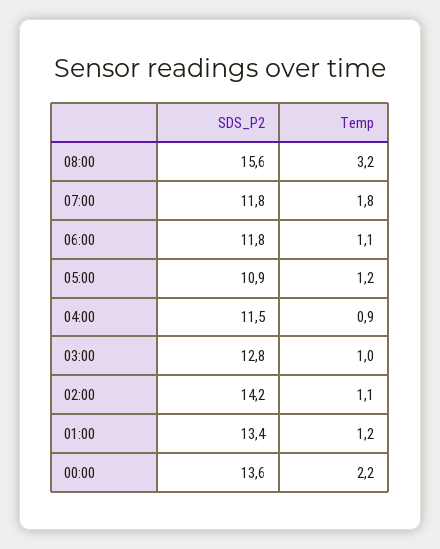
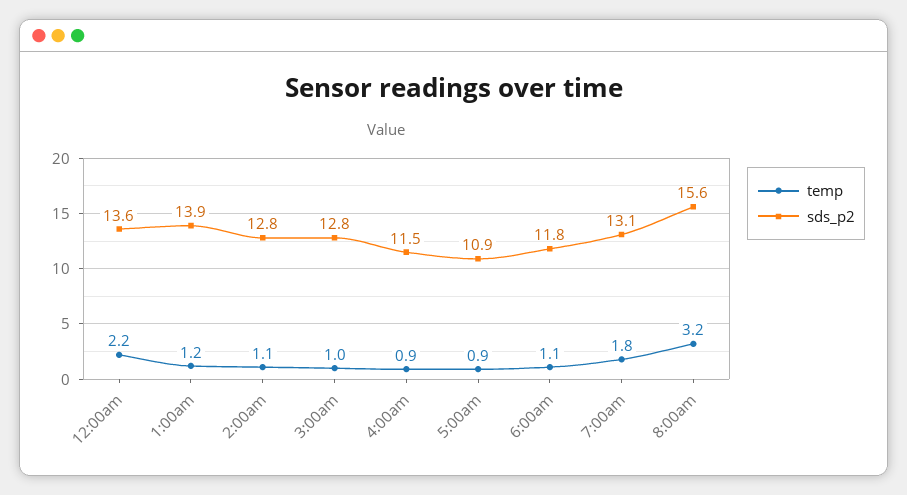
  {
    "SDS_P2": {
      "08:00": 15.6,
-     "07:00": 11.8,
+     "07:00": 13.1,
      "06:00": 11.8,
      "05:00": 10.9,
      "04:00": 11.5,
      "03:00": 12.8,
-     "02:00": 14.2,
+     "02:00": 12.8,
-     "01:00": 13.4,
+     "01:00": 13.9,
      "00:00": 13.6
    },
    "Temp": {
      "08:00": 3.2,
      "07:00": 1.8,
      "06:00": 1.1,
-     "05:00": 1.2,
+     "05:00": 0.9,
      "04:00": 0.9,
      "03:00": 1,
      "02:00": 1.1,
      "01:00": 1.2,
      "00:00": 2.2
    }
  }

